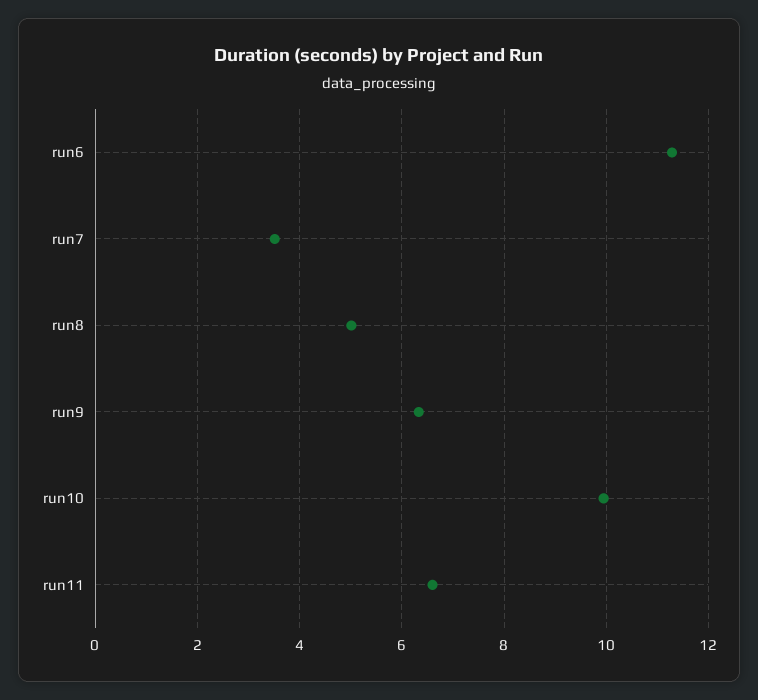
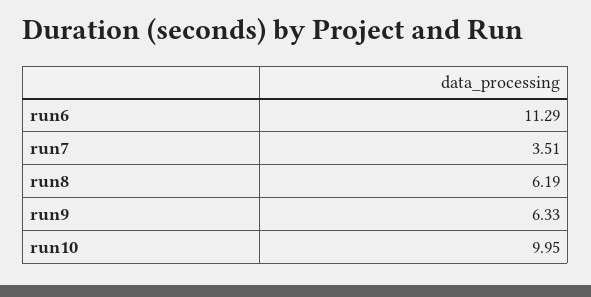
  {
    "run6": 11.29,
    "run7": 3.51,
-   "run8": 5,
+   "run8": 6.19,
    "run9": 6.33,
-   "run10": 9.95,
+   "run10": 9.95
-   "run11": 6.6
  }

